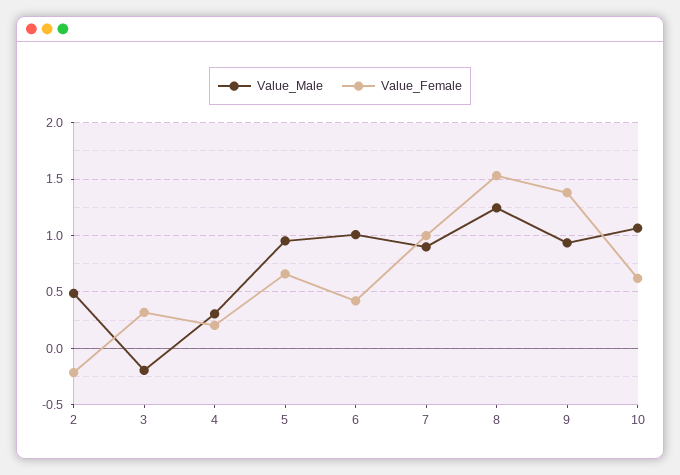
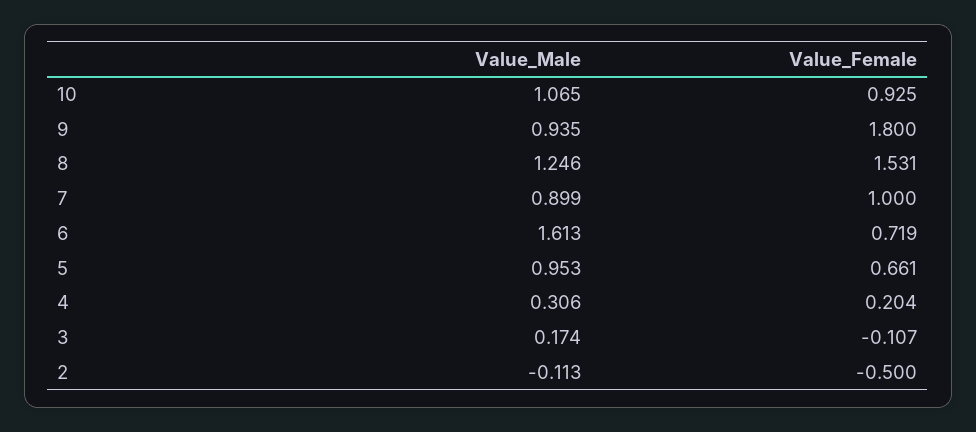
  {
    "Value_Male": {
-     "2": 0.5,
+     "2": -0.113,
-     "3": -0.2,
+     "3": 0.174,
      "4": 0.306,
      "5": 0.953,
-     "6": 1,
+     "6": 1.613,
      "7": 0.899,
      "8": 1.246,
      "9": 0.935,
      "10": 1.065
    },
    "Value_Female": {
-     "2": -0.2,
+     "2": -0.5,
-     "3": 0.3,
+     "3": -0.107,
      "4": 0.204,
      "5": 0.661,
-     "6": 0.4,
+     "6": 0.719,
      "7": 1,
      "8": 1.531,
-     "9": 1.4,
+     "9": 1.8,
-     "10": 0.6
+     "10": 0.925
    }
  }

